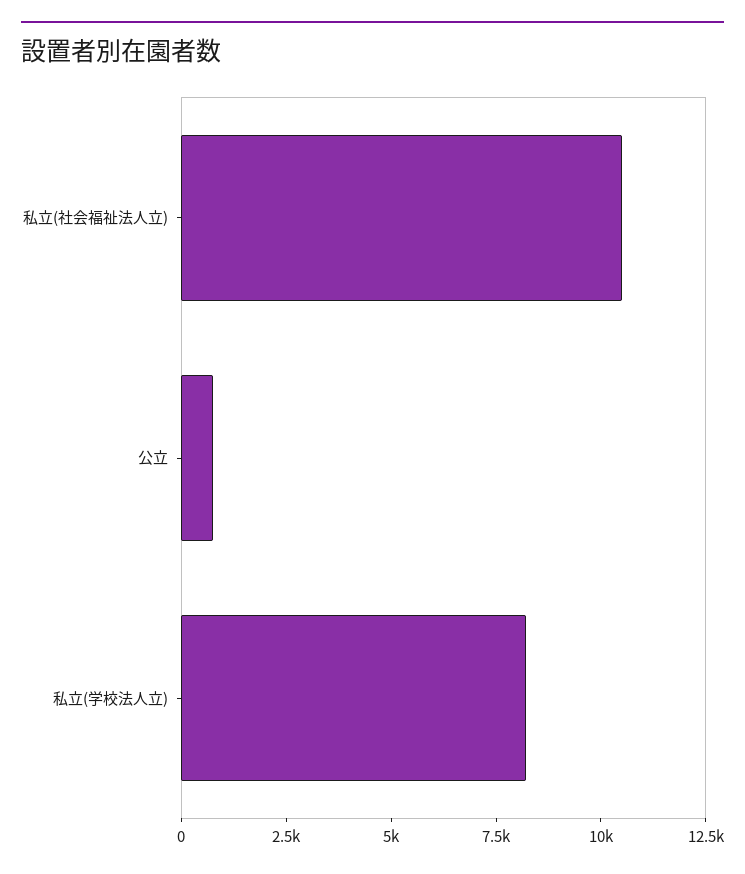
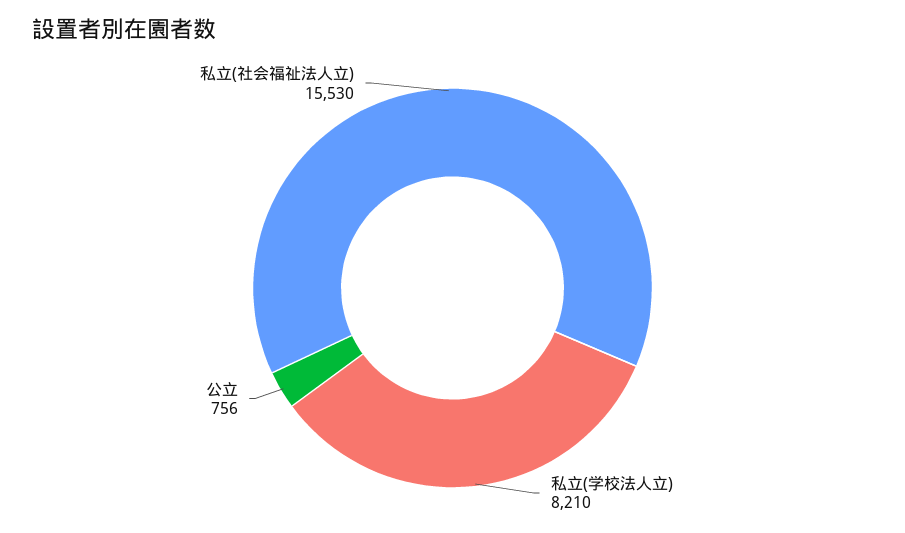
  {
-   "私立(社会福祉法人立)": 10500,
+   "私立(社会福祉法人立)": 15530,
    "公立": 756,
    "私立(学校法人立)": 8210
  }

